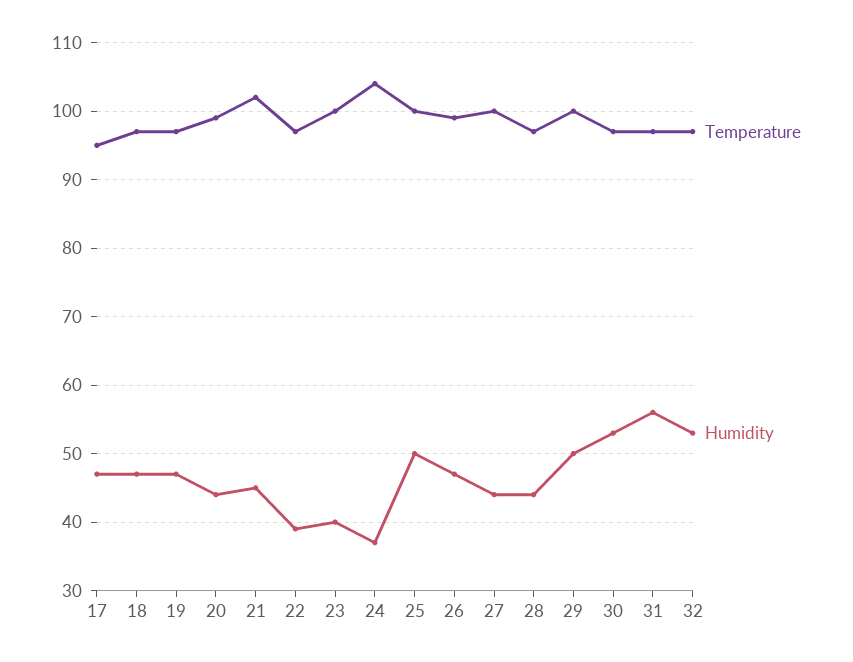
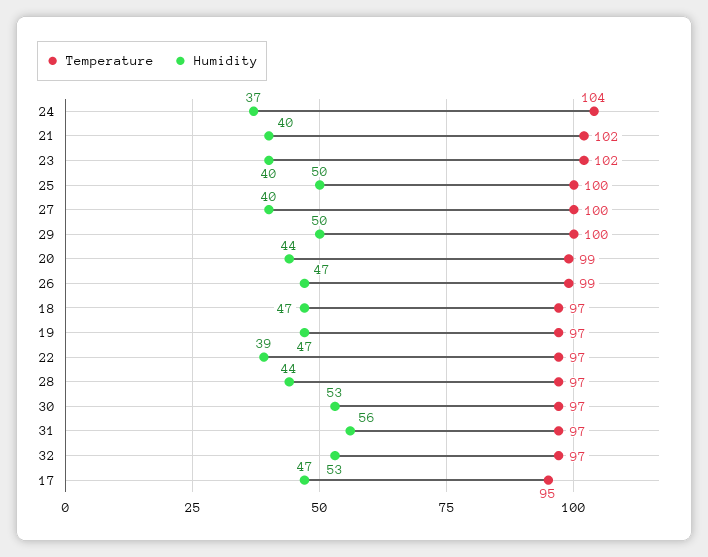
  {
    "Temperature": {
      "17": 95,
      "18": 97,
      "19": 97,
      "20": 99,
      "21": 102,
      "22": 97,
-     "23": 100,
+     "23": 102,
      "24": 104,
      "25": 100,
      "26": 99,
      "27": 100,
      "28": 97,
      "29": 100,
      "30": 97,
      "31": 97,
      "32": 97
    },
    "Humidity": {
      "17": 47,
      "18": 47,
      "19": 47,
      "20": 44,
-     "21": 45,
+     "21": 40,
      "22": 39,
      "23": 40,
      "24": 37,
      "25": 50,
      "26": 47,
-     "27": 44,
+     "27": 40,
      "28": 44,
      "29": 50,
      "30": 53,
      "31": 56,
      "32": 53
    }
  }

